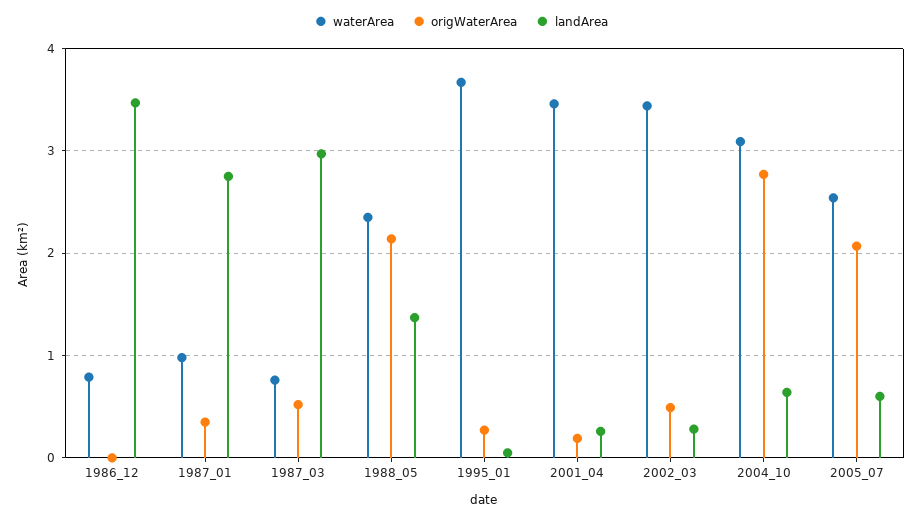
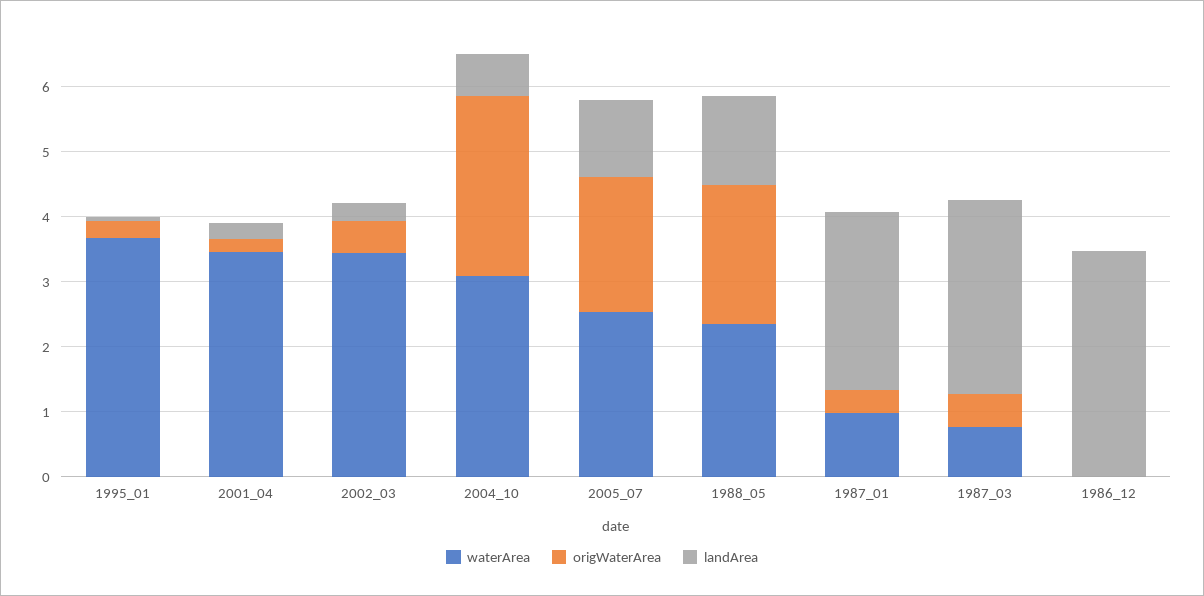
  {
    "waterArea": {
-     "1986_12": 0.8,
+     "1986_12": 0,
      "1987_01": 1,
      "1987_03": 0.8,
      "1988_05": 2.4,
      "1995_01": 3.7,
      "2001_04": 3.5,
      "2002_03": 3.4,
      "2004_10": 3.1,
      "2005_07": 2.5
    },
    "origWaterArea": {
      "1986_12": 0,
      "1987_01": 0.4,
      "1987_03": 0.5,
      "1988_05": 2.1,
      "1995_01": 0.3,
      "2001_04": 0.2,
      "2002_03": 0.5,
      "2004_10": 2.8,
      "2005_07": 2.1
    },
    "landArea": {
      "1986_12": 3.5,
      "1987_01": 2.8,
      "1987_03": 3,
      "1988_05": 1.4,
      "1995_01": 0.1,
      "2001_04": 0.3,
      "2002_03": 0.3,
      "2004_10": 0.6,
-     "2005_07": 0.6
+     "2005_07": 1.2
    }
  }

